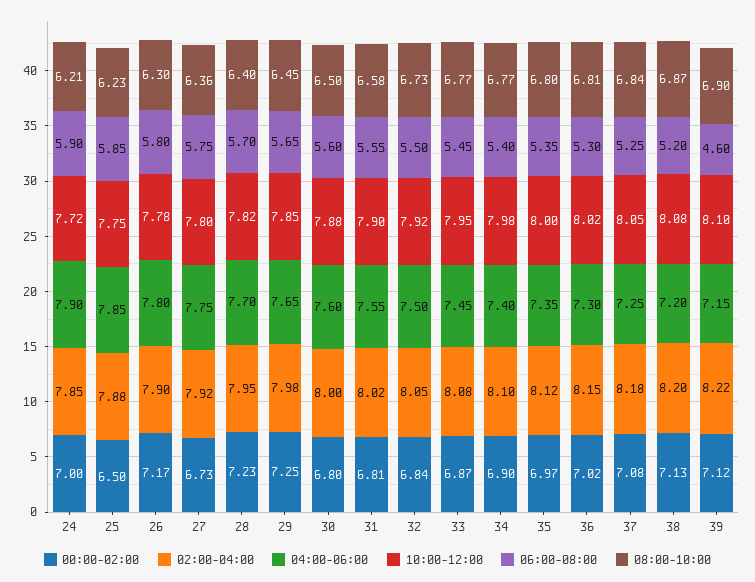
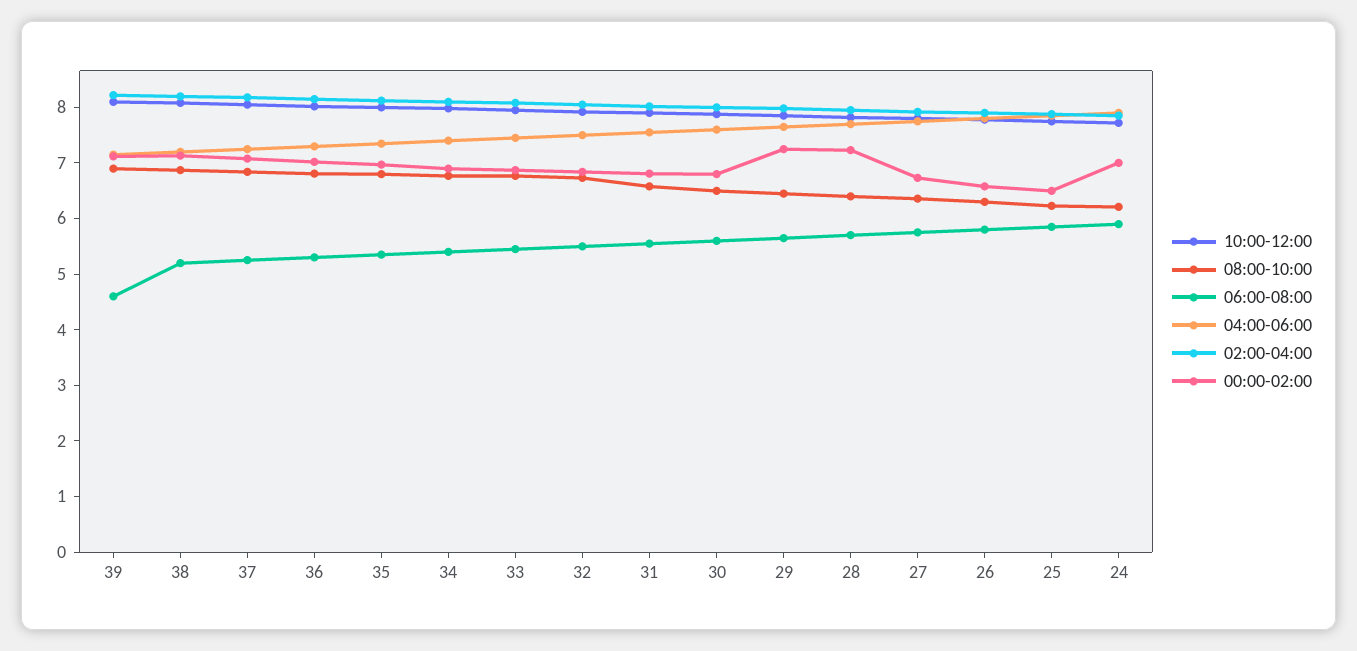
  {
    "00:00-02:00": {
      "24": 7,
      "25": 6.5,
-     "26": 7.17,
+     "26": 6.6,
      "27": 6.73,
      "28": 7.23,
      "29": 7.25,
      "30": 6.8,
      "31": 6.81,
      "32": 6.84,
      "33": 6.87,
      "34": 6.9,
      "35": 6.97,
      "36": 7.02,
      "37": 7.08,
      "38": 7.13,
      "39": 7.12
    },
    "02:00-04:00": {
      "24": 7.85,
      "25": 7.88,
      "26": 7.9,
      "27": 7.92,
      "28": 7.95,
      "29": 7.98,
      "30": 8,
      "31": 8.02,
      "32": 8.05,
      "33": 8.08,
      "34": 8.1,
      "35": 8.12,
      "36": 8.15,
      "37": 8.18,
      "38": 8.2,
      "39": 8.22
    },
    "04:00-06:00": {
      "24": 7.9,
      "25": 7.85,
      "26": 7.8,
      "27": 7.75,
      "28": 7.7,
      "29": 7.65,
      "30": 7.6,
      "31": 7.55,
      "32": 7.5,
      "33": 7.45,
      "34": 7.4,
      "35": 7.35,
      "36": 7.3,
      "37": 7.25,
      "38": 7.2,
      "39": 7.15
    },
    "10:00-12:00": {
      "24": 7.72,
      "25": 7.75,
      "26": 7.78,
      "27": 7.8,
      "28": 7.82,
      "29": 7.85,
      "30": 7.88,
      "31": 7.9,
      "32": 7.92,
      "33": 7.95,
      "34": 7.98,
      "35": 8,
      "36": 8.02,
      "37": 8.05,
      "38": 8.08,
      "39": 8.1
    },
    "06:00-08:00": {
      "24": 5.9,
      "25": 5.85,
      "26": 5.8,
      "27": 5.75,
      "28": 5.7,
      "29": 5.65,
      "30": 5.6,
      "31": 5.55,
      "32": 5.5,
      "33": 5.45,
      "34": 5.4,
      "35": 5.35,
      "36": 5.3,
      "37": 5.25,
      "38": 5.2,
      "39": 4.6
    },
    "08:00-10:00": {
      "24": 6.21,
      "25": 6.23,
      "26": 6.3,
      "27": 6.36,
      "28": 6.4,
      "29": 6.45,
      "30": 6.5,
      "31": 6.58,
      "32": 6.73,
      "33": 6.77,
      "34": 6.77,
      "35": 6.8,
      "36": 6.81,
      "37": 6.84,
      "38": 6.87,
      "39": 6.9
    }
  }

